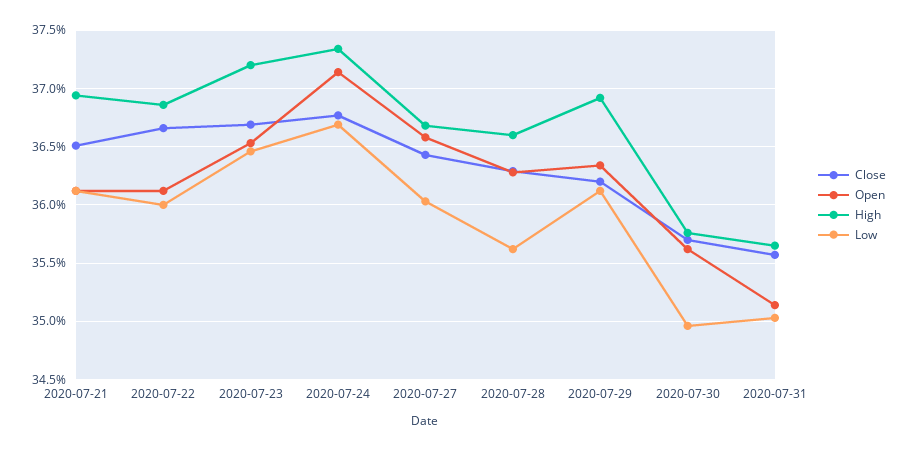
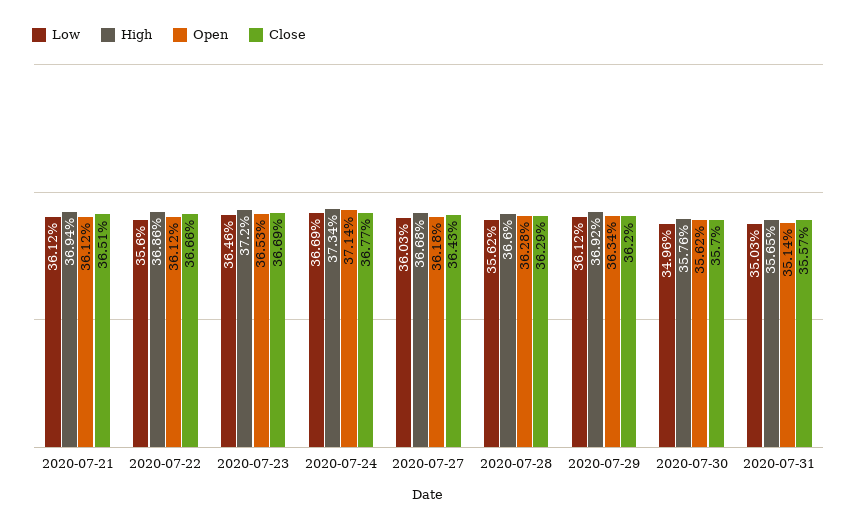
  {
    "Close": {
      "2020-07-21": 36.51,
      "2020-07-22": 36.66,
      "2020-07-23": 36.69,
      "2020-07-24": 36.77,
      "2020-07-27": 36.43,
      "2020-07-28": 36.29,
      "2020-07-29": 36.2,
      "2020-07-30": 35.7,
      "2020-07-31": 35.57
    },
    "Open": {
      "2020-07-21": 36.12,
      "2020-07-22": 36.12,
      "2020-07-23": 36.53,
      "2020-07-24": 37.14,
-     "2020-07-27": 36.6,
+     "2020-07-27": 36.18,
      "2020-07-28": 36.28,
      "2020-07-29": 36.34,
      "2020-07-30": 35.62,
      "2020-07-31": 35.14
    },
    "High": {
      "2020-07-21": 36.94,
      "2020-07-22": 36.86,
      "2020-07-23": 37.2,
      "2020-07-24": 37.34,
      "2020-07-27": 36.68,
      "2020-07-28": 36.6,
      "2020-07-29": 36.92,
      "2020-07-30": 35.76,
      "2020-07-31": 35.65
    },
    "Low": {
      "2020-07-21": 36.12,
-     "2020-07-22": 36,
+     "2020-07-22": 35.6,
      "2020-07-23": 36.46,
      "2020-07-24": 36.69,
      "2020-07-27": 36.03,
      "2020-07-28": 35.62,
      "2020-07-29": 36.12,
      "2020-07-30": 34.96,
      "2020-07-31": 35.03
    }
  }

